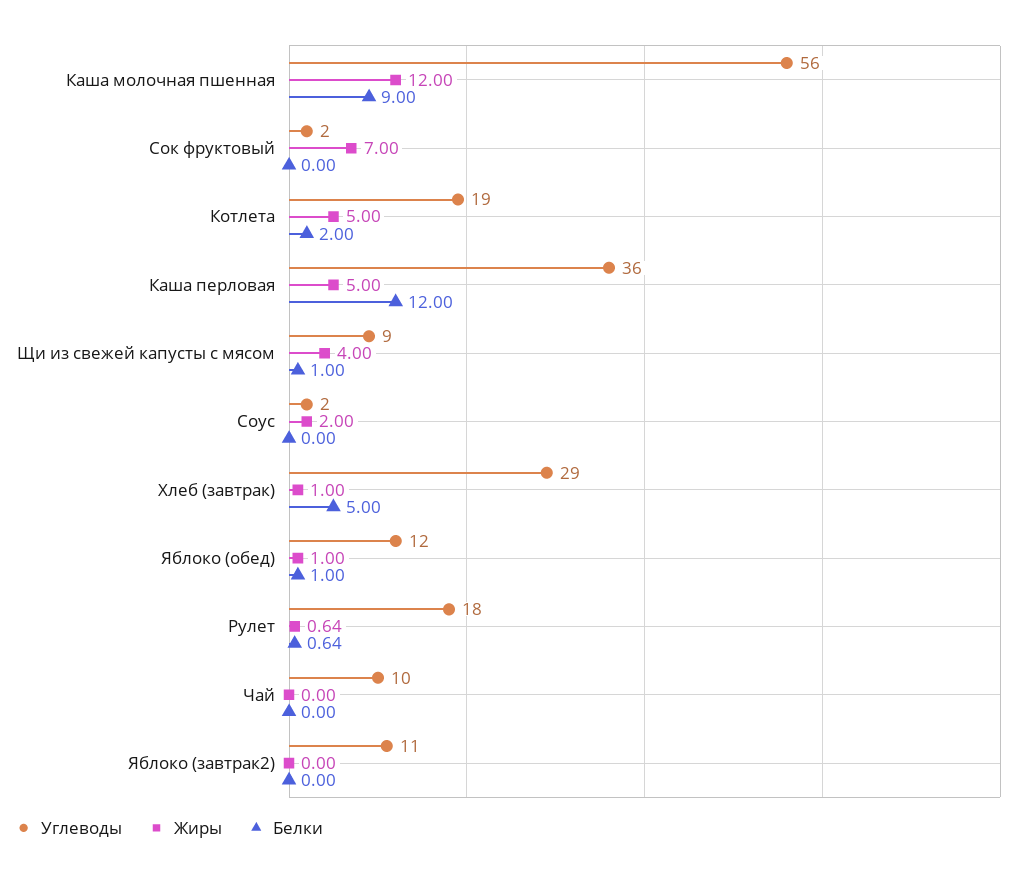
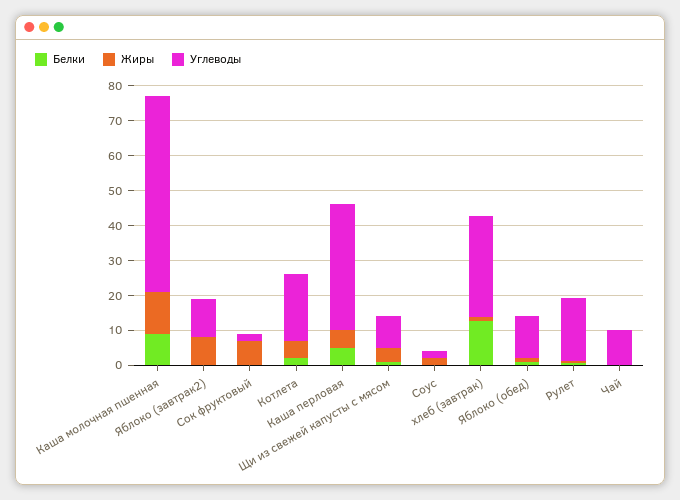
  {
    "Углеводы": {
      "Каша молочная пшенная": 56,
      "Сок фруктовый": 2,
      "Котлета": 19,
      "Каша перловая": 36,
      "Щи из свежей капусты с мясом": 9,
      "Соус": 2,
      "Хлеб (завтрак)": 29,
      "Яблоко (обед)": 12,
      "Рулет": 18,
      "Чай": 10,
      "Яблоко (завтрак2)": 11
    },
    "Жиры": {
      "Каша молочная пшенная": 12,
      "Сок фруктовый": 7,
      "Котлета": 5,
      "Каша перловая": 5,
      "Щи из свежей капусты с мясом": 4,
      "Соус": 2,
      "Хлеб (завтрак)": 1,
      "Яблоко (обед)": 1,
      "Рулет": 0.64,
      "Чай": 0,
-     "Яблоко (завтрак2)": 0
+     "Яблоко (завтрак2)": 7.5
    },
    "Белки": {
      "Каша молочная пшенная": 9,
      "Сок фруктовый": 0,
      "Котлета": 2,
-     "Каша перловая": 12,
+     "Каша перловая": 5,
      "Щи из свежей капусты с мясом": 1,
      "Соус": 0,
-     "Хлеб (завтрак)": 5,
+     "Хлеб (завтрак)": 12.5,
      "Яблоко (обед)": 1,
      "Рулет": 0.64,
      "Чай": 0,
      "Яблоко (завтрак2)": 0
    }
  }

